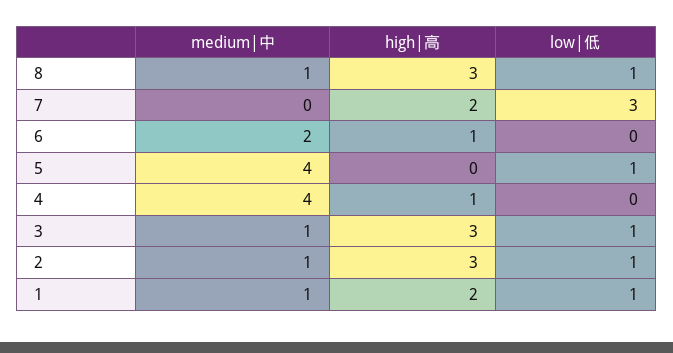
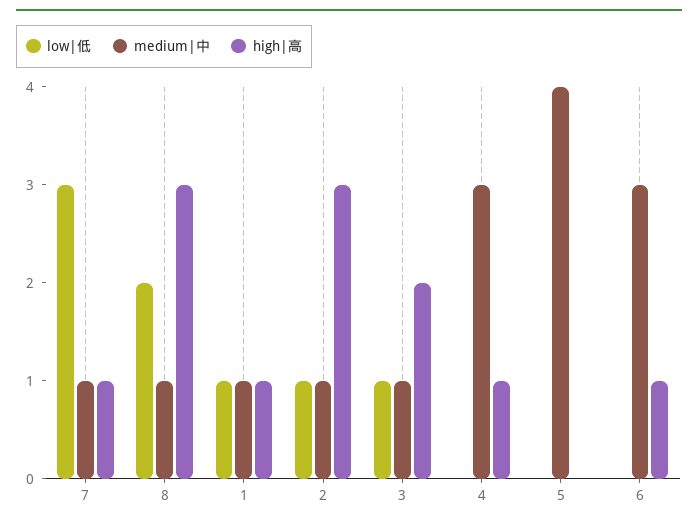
  {
    "medium|中": {
      "8": 1,
-     "7": 0,
+     "7": 1,
-     "6": 2,
+     "6": 3,
      "5": 4,
-     "4": 4,
+     "4": 3,
      "3": 1,
      "2": 1,
      "1": 1
    },
    "high|高": {
      "8": 3,
-     "7": 2,
+     "7": 1,
      "6": 1,
      "5": 0,
      "4": 1,
-     "3": 3,
+     "3": 2,
      "2": 3,
-     "1": 2
+     "1": 1
    },
    "low|低": {
-     "8": 1,
+     "8": 2,
      "7": 3,
      "6": 0,
-     "5": 1,
+     "5": 0,
      "4": 0,
      "3": 1,
      "2": 1,
      "1": 1
    }
  }

